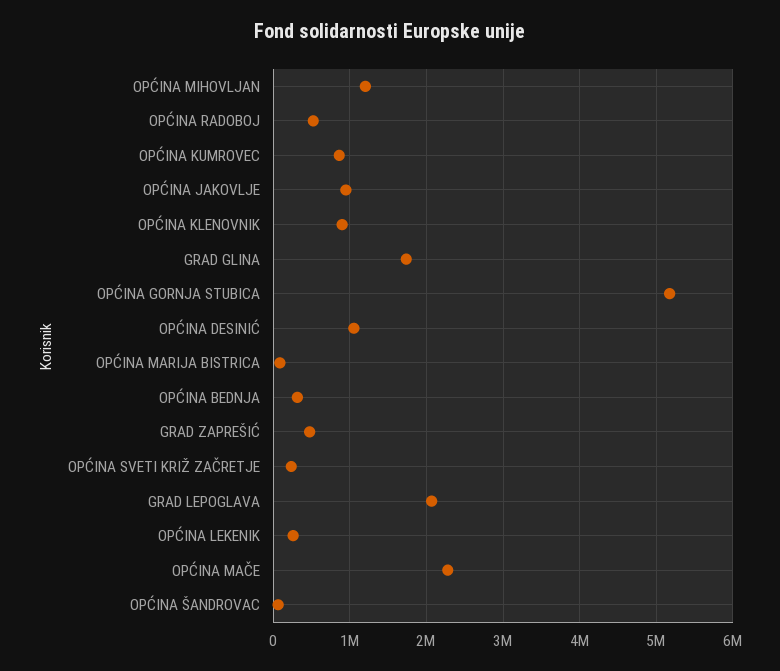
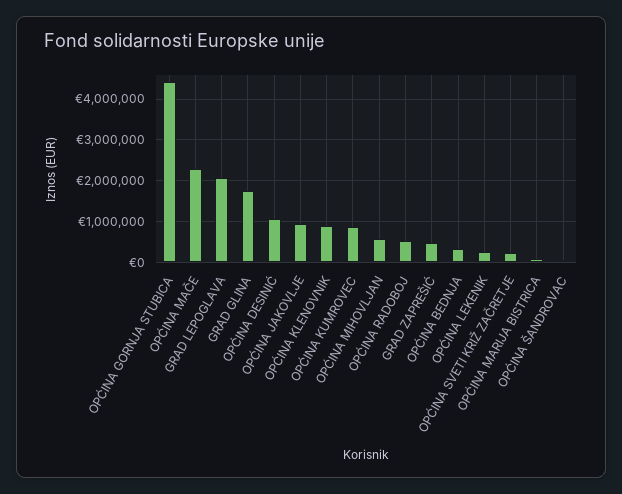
  {
-   "OPĆINA MIHOVLJAN": 1200000,
+   "OPĆINA MIHOVLJAN": 600000,
    "OPĆINA RADOBOJ": 500000,
    "OPĆINA KUMROVEC": 900000,
    "OPĆINA JAKOVLJE": 1000000,
    "OPĆINA KLENOVNIK": 900000,
    "GRAD GLINA": 1700000,
-   "OPĆINA GORNJA STUBICA": 5200000,
+   "OPĆINA GORNJA STUBICA": 4400000,
    "OPĆINA DESINIĆ": 1100000,
    "OPĆINA MARIJA BISTRICA": 100000,
    "OPĆINA BEDNJA": 300000,
    "GRAD ZAPREŠIĆ": 500000,
    "OPĆINA SVETI KRIŽ ZAČRETJE": 200000,
    "GRAD LEPOGLAVA": 2100000,
    "OPĆINA LEKENIK": 300000,
    "OPĆINA MAČE": 2300000,
    "OPĆINA ŠANDROVAC": 100000
  }

